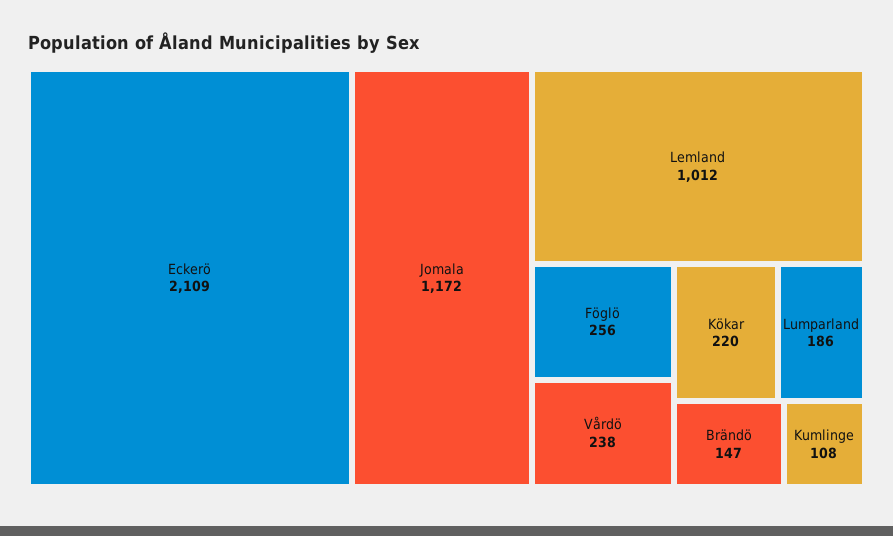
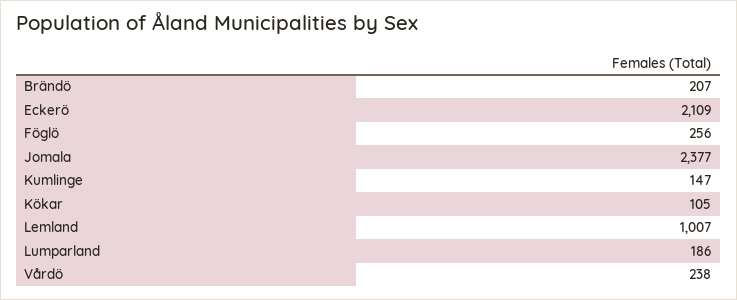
  {
    "Eckerö": 2109,
-   "Jomala": 1172,
+   "Jomala": 2377,
-   "Lemland": 1012,
+   "Lemland": 1007,
    "Föglö": 256,
    "Vårdö": 238,
-   "Kökar": 220,
+   "Kökar": 105,
    "Lumparland": 186,
-   "Brändö": 147,
+   "Brändö": 207,
-   "Kumlinge": 108
+   "Kumlinge": 147
  }

